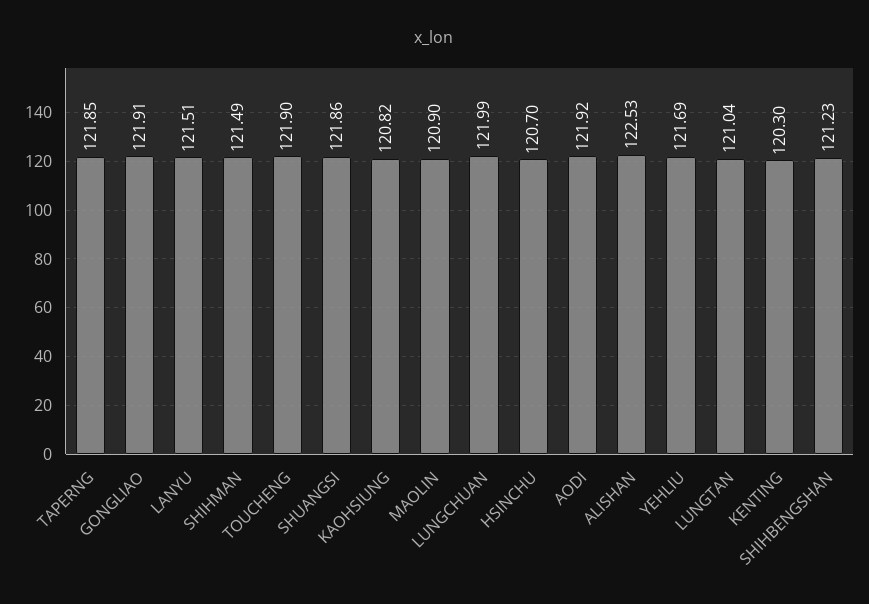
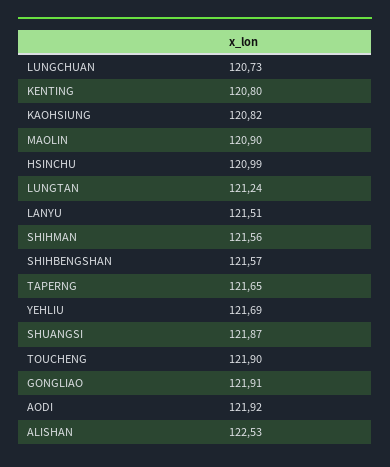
  {
-   "TAPERNG": 121.85,
+   "TAPERNG": 121.65,
    "GONGLIAO": 121.91,
    "LANYU": 121.51,
-   "SHIHMAN": 121.49,
+   "SHIHMAN": 121.56,
    "TOUCHENG": 121.9,
-   "SHUANGSI": 121.86,
+   "SHUANGSI": 121.87,
    "KAOHSIUNG": 120.82,
    "MAOLIN": 120.9,
-   "LUNGCHUAN": 121.99,
+   "LUNGCHUAN": 120.73,
-   "HSINCHU": 120.7,
+   "HSINCHU": 120.99,
    "AODI": 121.92,
    "ALISHAN": 122.53,
    "YEHLIU": 121.69,
-   "LUNGTAN": 121.04,
+   "LUNGTAN": 121.24,
-   "KENTING": 120.3,
+   "KENTING": 120.8,
-   "SHIHBENGSHAN": 121.23
+   "SHIHBENGSHAN": 121.57
  }

